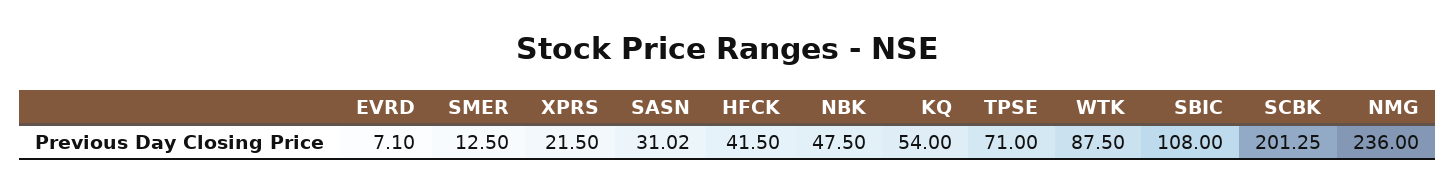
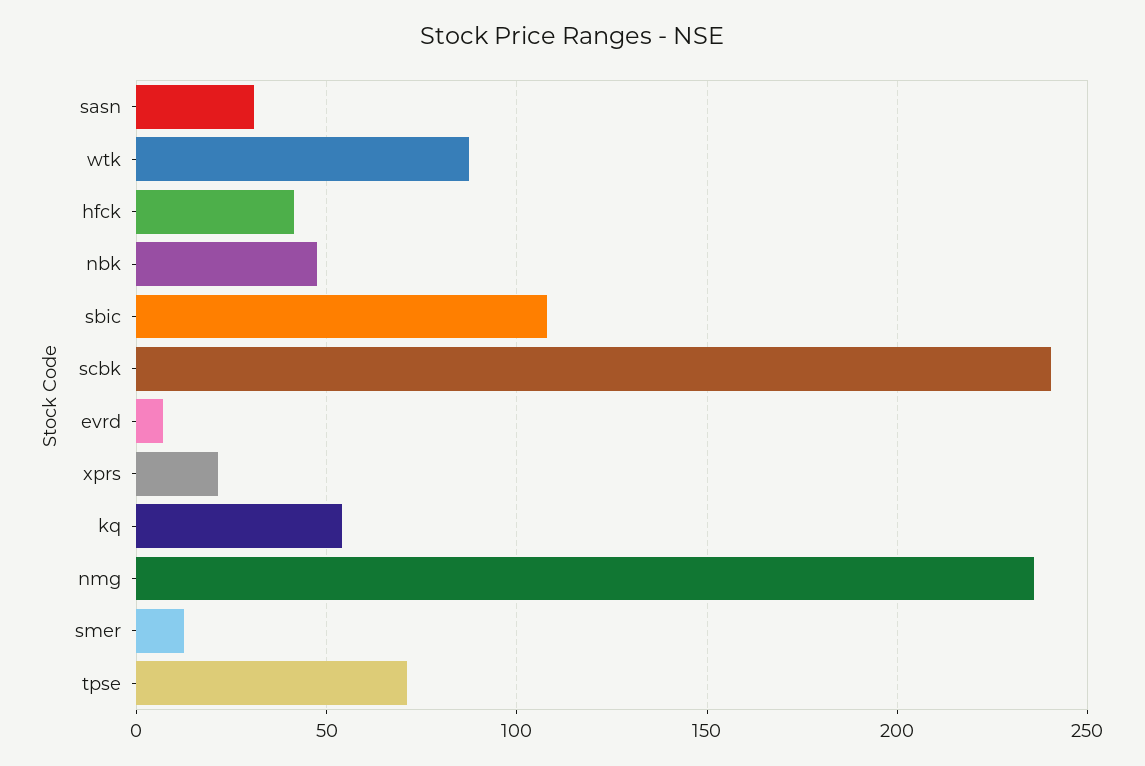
  {
    "EVRD": 7.1,
    "SMER": 12.5,
    "XPRS": 21.5,
    "SASN": 31.02,
    "HFCK": 41.5,
    "NBK": 47.5,
    "KQ": 54,
    "TPSE": 71,
    "WTK": 87.5,
    "SBIC": 108,
-   "SCBK": 201.25,
+   "SCBK": 240,
    "NMG": 236
  }

